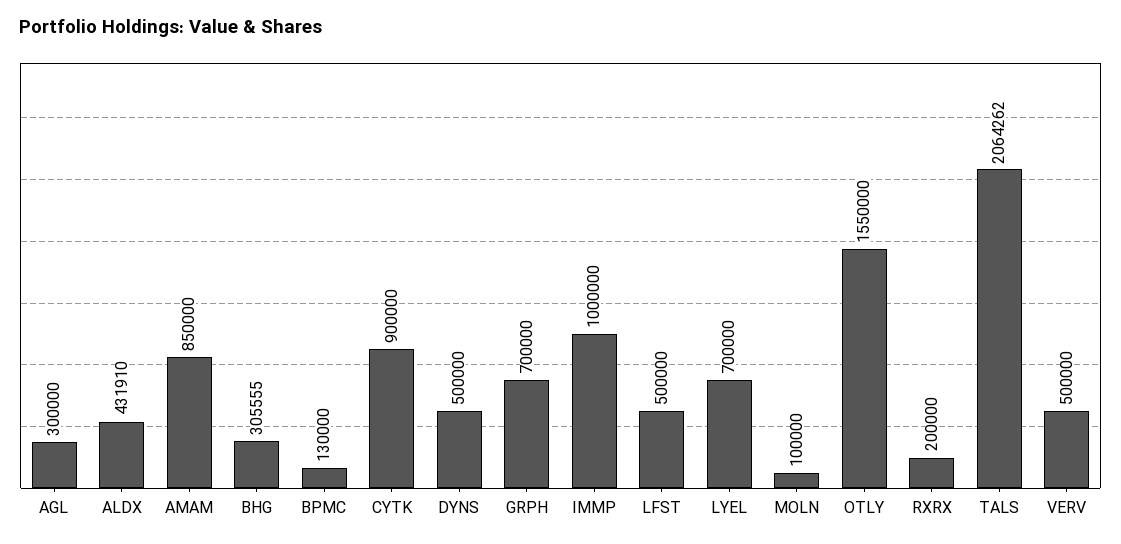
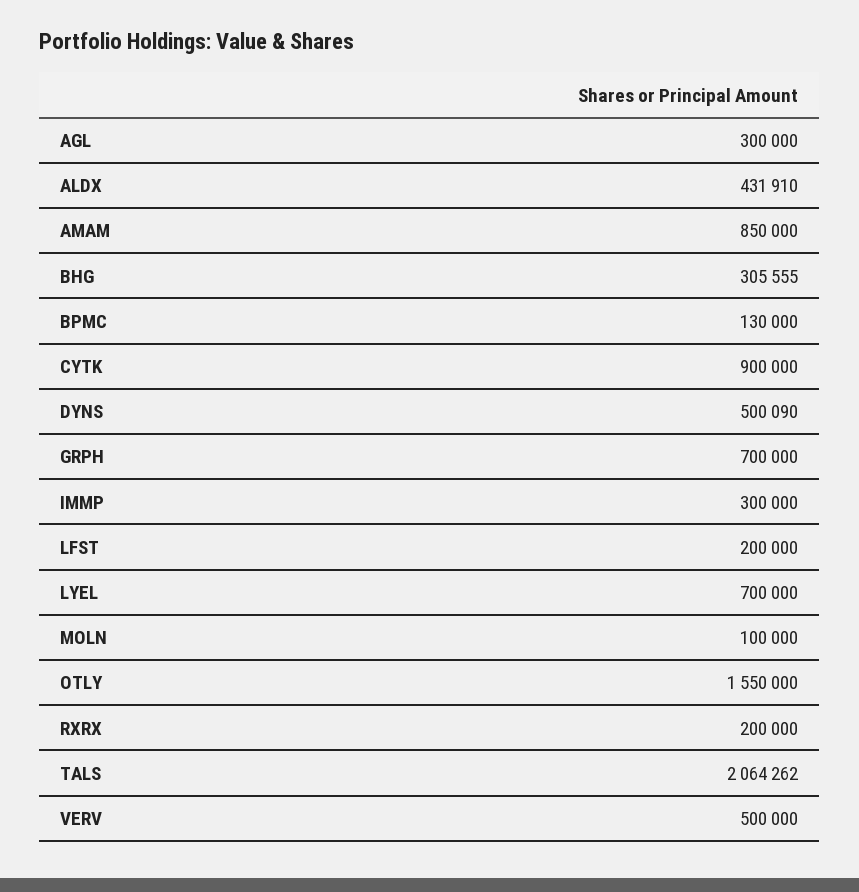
  {
    "AGL": 300000,
    "ALDX": 431910,
    "AMAM": 850000,
    "BHG": 305555,
    "BPMC": 130000,
    "CYTK": 900000,
-   "DYNS": 500000,
+   "DYNS": 500090,
    "GRPH": 700000,
-   "IMMP": 1000000,
+   "IMMP": 300000,
-   "LFST": 500000,
+   "LFST": 200000,
    "LYEL": 700000,
    "MOLN": 100000,
    "OTLY": 1550000,
    "RXRX": 200000,
    "TALS": 2064262,
    "VERV": 500000
  }

